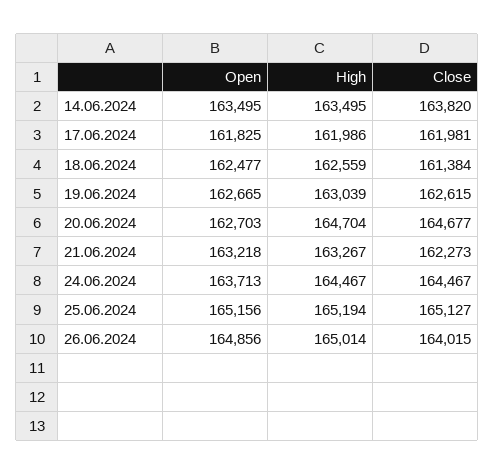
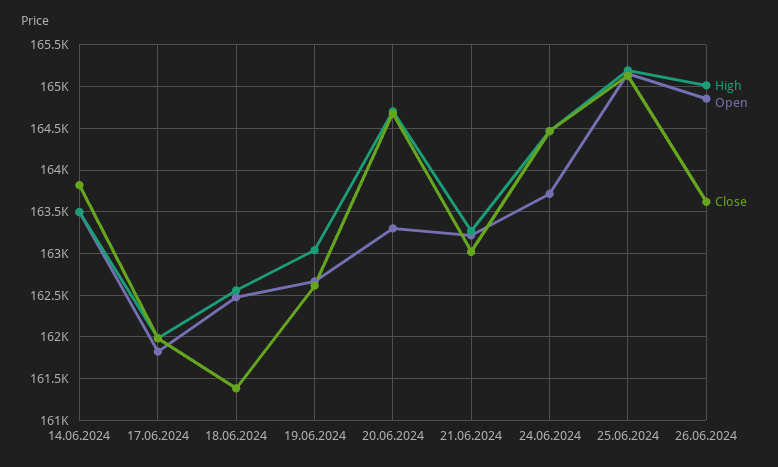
  {
    "Open": {
      "14.06.2024": 163495,
      "17.06.2024": 161825,
      "18.06.2024": 162477,
      "19.06.2024": 162665,
-     "20.06.2024": 162703,
+     "20.06.2024": 163300,
      "21.06.2024": 163218,
      "24.06.2024": 163713,
      "25.06.2024": 165156,
      "26.06.2024": 164856
    },
    "High": {
      "14.06.2024": 163495,
      "17.06.2024": 161986,
      "18.06.2024": 162559,
      "19.06.2024": 163039,
      "20.06.2024": 164704,
      "21.06.2024": 163267,
      "24.06.2024": 164467,
      "25.06.2024": 165194,
      "26.06.2024": 165014
    },
    "Close": {
      "14.06.2024": 163820,
      "17.06.2024": 161981,
      "18.06.2024": 161384,
      "19.06.2024": 162615,
      "20.06.2024": 164677,
-     "21.06.2024": 162273,
+     "21.06.2024": 163000,
      "24.06.2024": 164467,
      "25.06.2024": 165127,
-     "26.06.2024": 164015
+     "26.06.2024": 163600
    }
  }

